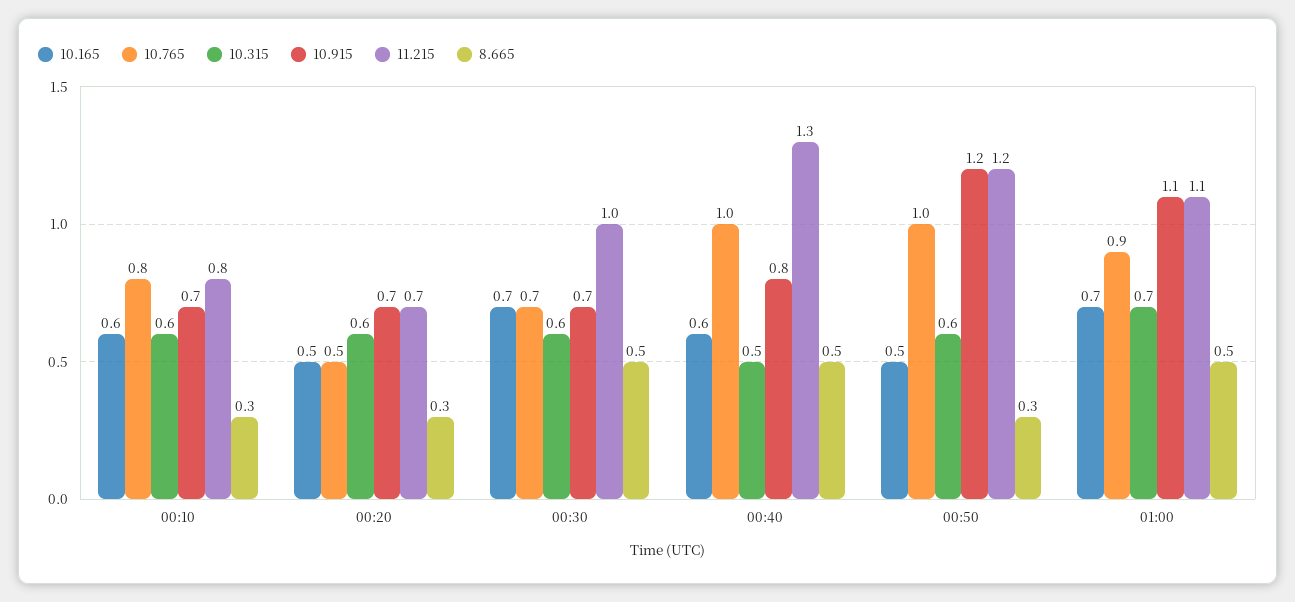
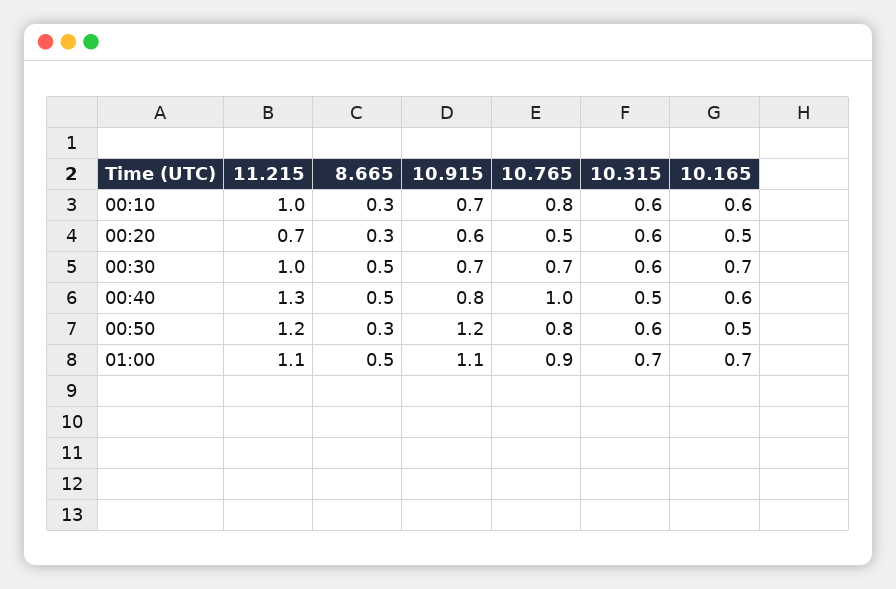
  {
    "10.165": {
      "00:10": 0.6,
      "00:20": 0.5,
      "00:30": 0.7,
      "00:40": 0.6,
      "00:50": 0.5,
      "01:00": 0.7
    },
    "10.765": {
      "00:10": 0.8,
      "00:20": 0.5,
      "00:30": 0.7,
      "00:40": 1,
-     "00:50": 1,
+     "00:50": 0.8,
      "01:00": 0.9
    },
    "10.315": {
      "00:10": 0.6,
      "00:20": 0.6,
      "00:30": 0.6,
      "00:40": 0.5,
      "00:50": 0.6,
      "01:00": 0.7
    },
    "10.915": {
      "00:10": 0.7,
-     "00:20": 0.7,
+     "00:20": 0.6,
      "00:30": 0.7,
      "00:40": 0.8,
      "00:50": 1.2,
      "01:00": 1.1
    },
    "11.215": {
-     "00:10": 0.8,
+     "00:10": 1,
      "00:20": 0.7,
      "00:30": 1,
      "00:40": 1.3,
      "00:50": 1.2,
      "01:00": 1.1
    },
    "8.665": {
      "00:10": 0.3,
      "00:20": 0.3,
      "00:30": 0.5,
      "00:40": 0.5,
      "00:50": 0.3,
      "01:00": 0.5
    }
  }

